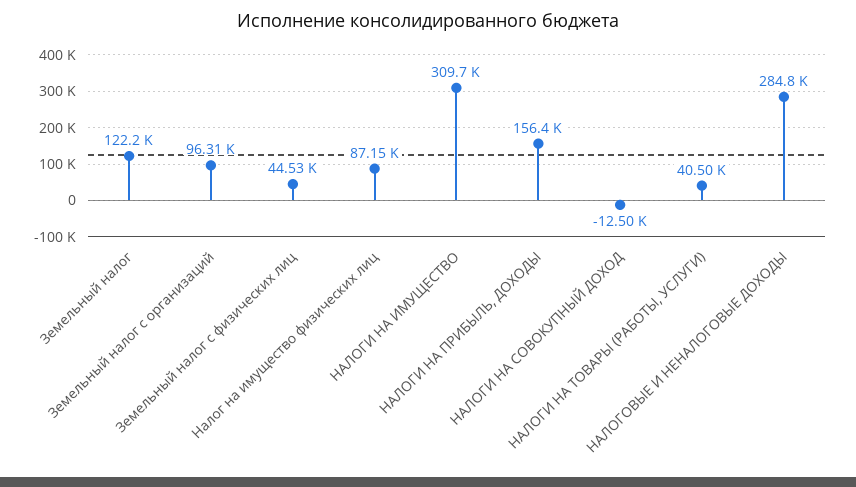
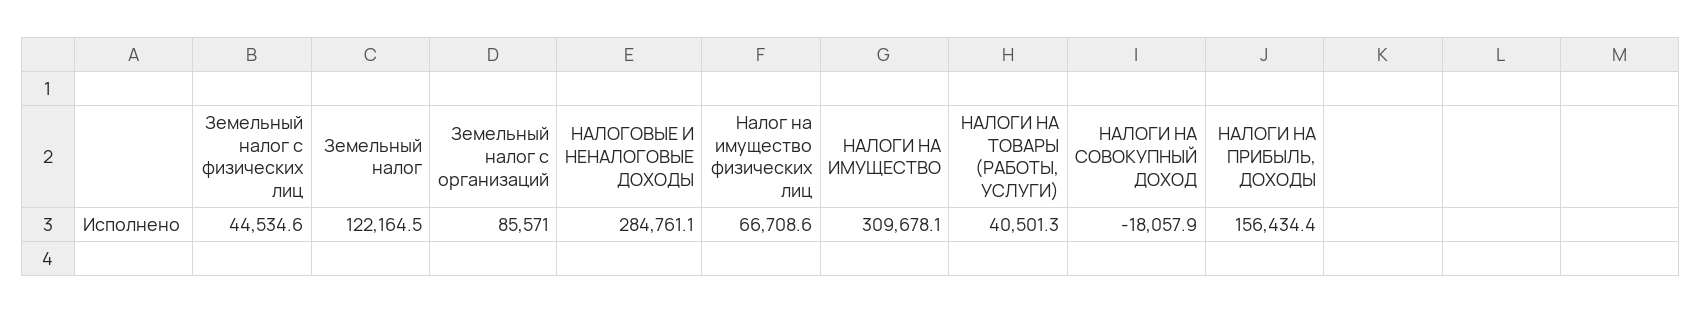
  {
    "Земельный налог": 122164.5,
-   "Земельный налог с организаций": 96310,
+   "Земельный налог с организаций": 85571,
    "Земельный налог с физических лиц": 44534.6,
-   "Налог на имущество физических лиц": 87150,
+   "Налог на имущество физических лиц": 66708.6,
    "НАЛОГИ НА ИМУЩЕСТВО": 309678.1,
    "НАЛОГИ НА ПРИБЫЛЬ, ДОХОДЫ": 156434.4,
-   "НАЛОГИ НА СОВОКУПНЫЙ ДОХОД": -12500,
+   "НАЛОГИ НА СОВОКУПНЫЙ ДОХОД": -18057.9,
    "НАЛОГИ НА ТОВАРЫ (РАБОТЫ, УСЛУГИ)": 40501.3,
    "НАЛОГОВЫЕ И НЕНАЛОГОВЫЕ ДОХОДЫ": 284761.1
  }

